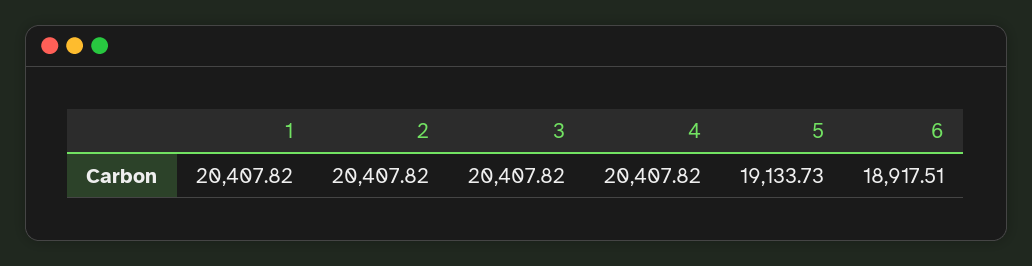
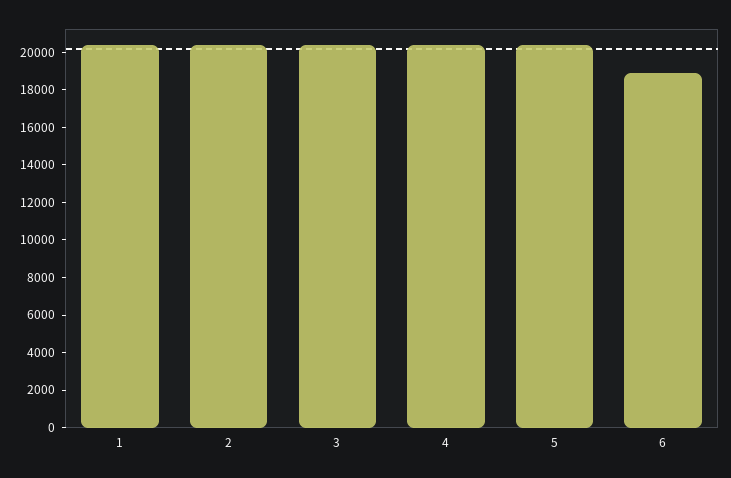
  {
    "1": 20407.82,
    "2": 20407.82,
    "3": 20407.82,
    "4": 20407.82,
-   "5": 19133.73,
+   "5": 20500,
    "6": 18917.51
  }

